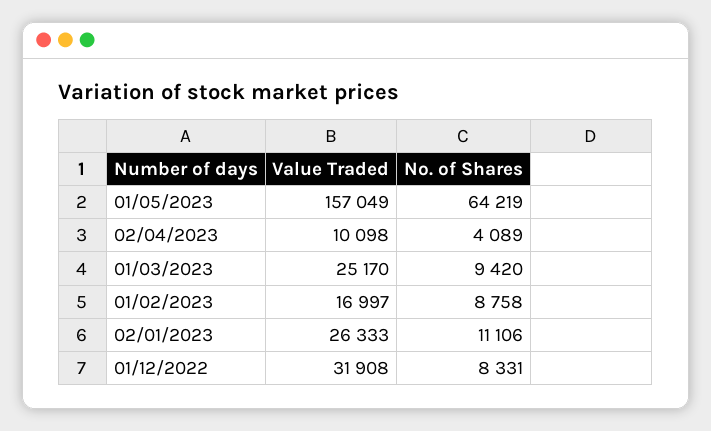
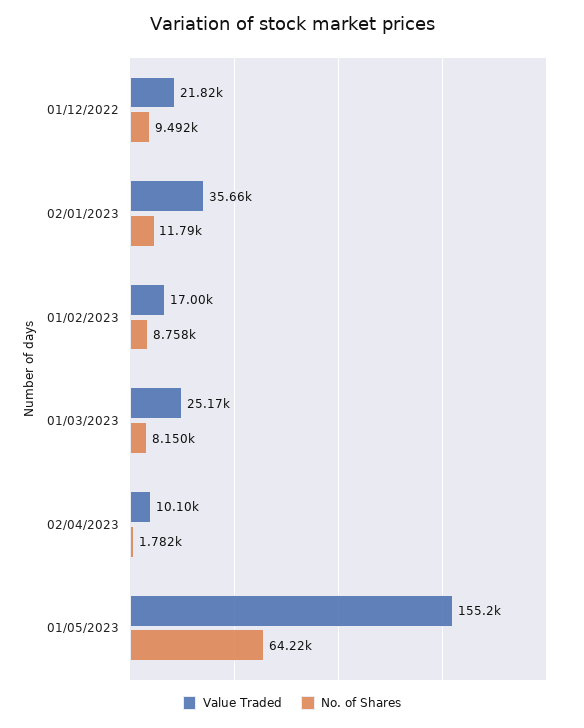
  {
    "Value Traded": {
-     "01/05/2023": 157049,
+     "01/05/2023": 155200,
      "02/04/2023": 10098,
      "01/03/2023": 25170,
      "01/02/2023": 16997,
-     "02/01/2023": 26333,
+     "02/01/2023": 35660,
-     "01/12/2022": 31908
+     "01/12/2022": 21820
    },
    "No. of Shares": {
      "01/05/2023": 64219,
-     "02/04/2023": 4089,
+     "02/04/2023": 1782,
-     "01/03/2023": 9420,
+     "01/03/2023": 8150,
      "01/02/2023": 8758,
-     "02/01/2023": 11106,
+     "02/01/2023": 11790,
-     "01/12/2022": 8331
+     "01/12/2022": 9492
    }
  }

